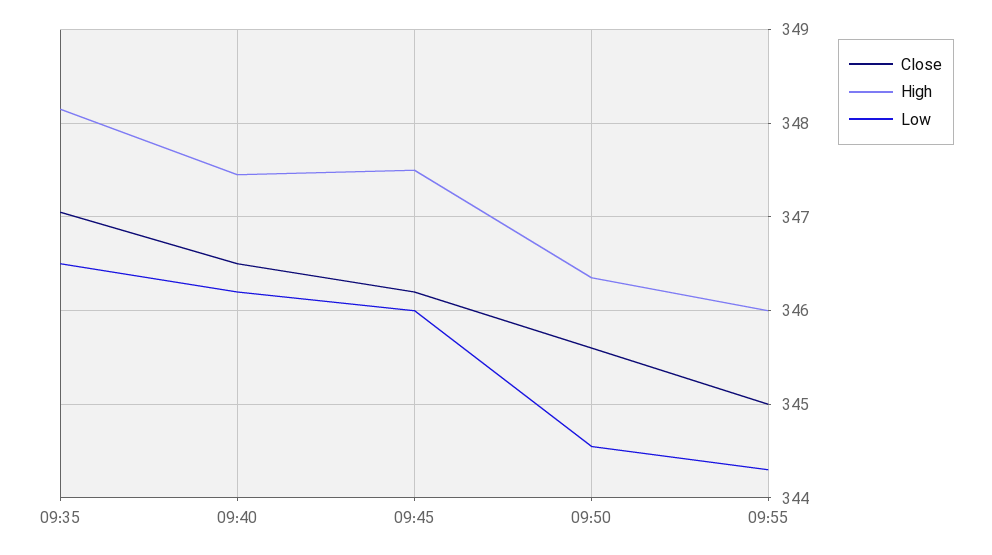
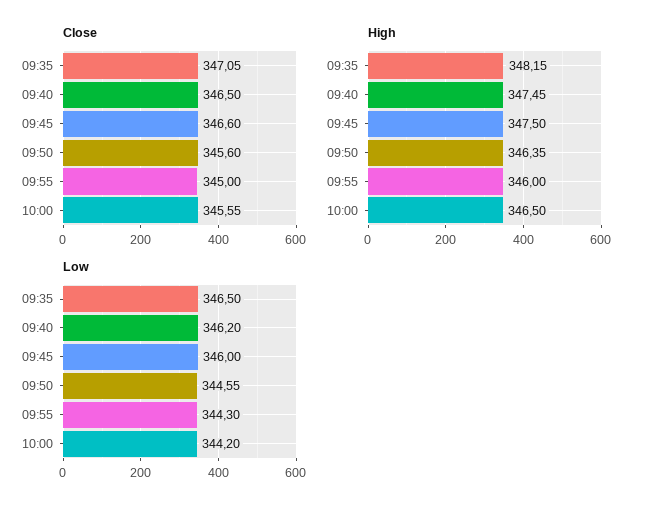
  {
    "Close": {
      "09:35": 347.05,
      "09:40": 346.5,
-     "09:45": 346.2,
+     "09:45": 346.6,
      "09:50": 345.6,
-     "09:55": 345
+     "09:55": 345,
+     "10:00": 345.55
    },
    "High": {
      "09:35": 348.15,
      "09:40": 347.45,
      "09:45": 347.5,
      "09:50": 346.35,
-     "09:55": 346
+     "09:55": 346,
+     "10:00": 346.5
    },
    "Low": {
      "09:35": 346.5,
      "09:40": 346.2,
      "09:45": 346,
      "09:50": 344.55,
-     "09:55": 344.3
+     "09:55": 344.3,
+     "10:00": 344.2
    }
  }

